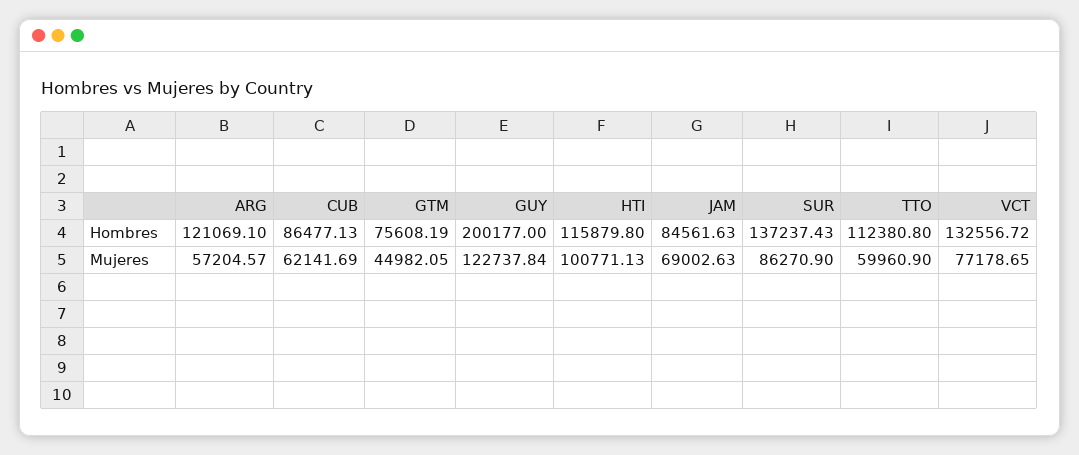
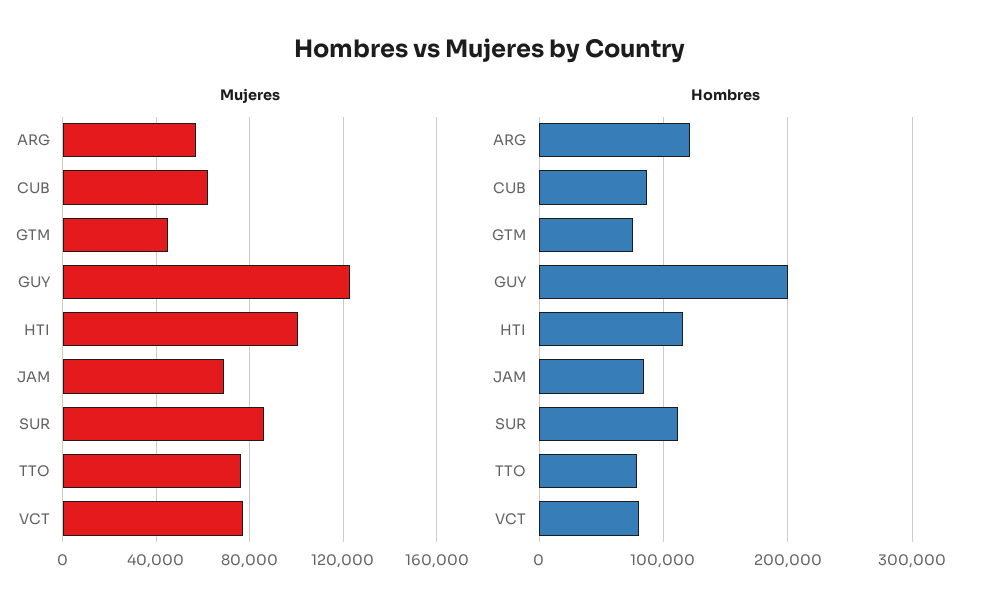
  {
    "Hombres": {
      "ARG": 121069.1,
      "CUB": 86477.13,
      "GTM": 75608.19,
      "GUY": 200177,
      "HTI": 115879.8,
      "JAM": 84561.63,
-     "SUR": 137237.43,
+     "SUR": 110000,
-     "TTO": 112380.8,
+     "TTO": 80000,
-     "VCT": 132556.72
+     "VCT": 80000
    },
    "Mujeres": {
      "ARG": 57204.57,
      "CUB": 62141.69,
      "GTM": 44982.05,
      "GUY": 122737.84,
      "HTI": 100771.13,
      "JAM": 69002.63,
      "SUR": 86270.9,
-     "TTO": 59960.9,
+     "TTO": 75000,
      "VCT": 77178.65
    }
  }

